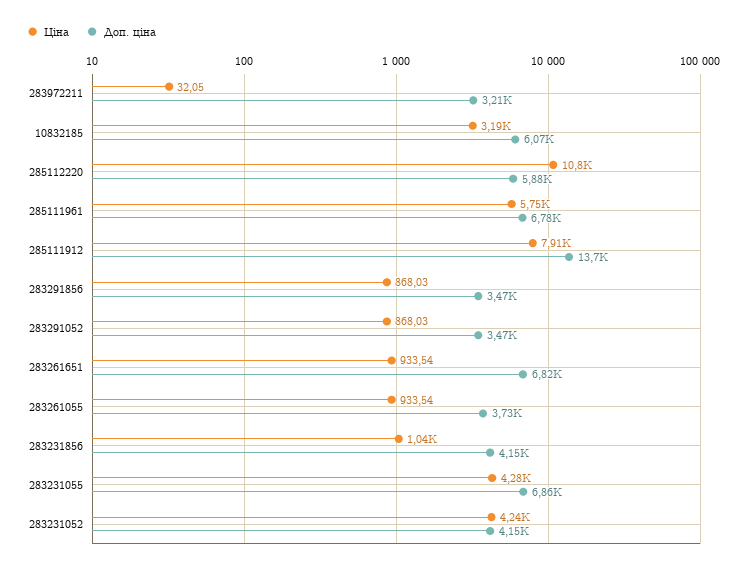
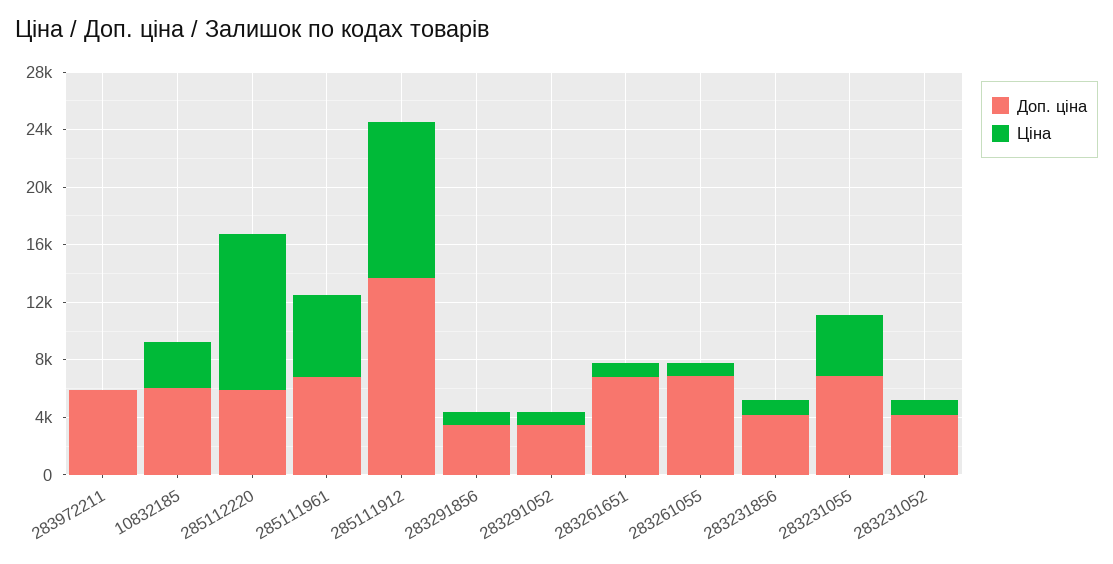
  {
    "Ціна": {
      "283972211": 32.05,
      "10832185": 3190,
      "285112220": 10800,
      "285111961": 5750,
-     "285111912": 7910,
+     "285111912": 11000,
      "283291856": 868.03,
      "283291052": 868.03,
      "283261651": 933.54,
      "283261055": 933.54,
      "283231856": 1040,
      "283231055": 4280,
-     "283231052": 4240
+     "283231052": 1000
    },
    "Доп. ціна": {
-     "283972211": 3210,
+     "283972211": 6000,
      "10832185": 6070,
      "285112220": 5880,
      "285111961": 6780,
      "285111912": 13700,
      "283291856": 3470,
      "283291052": 3470,
      "283261651": 6820,
-     "283261055": 3730,
+     "283261055": 7000,
      "283231856": 4150,
      "283231055": 6860,
      "283231052": 4150
    }
  }

